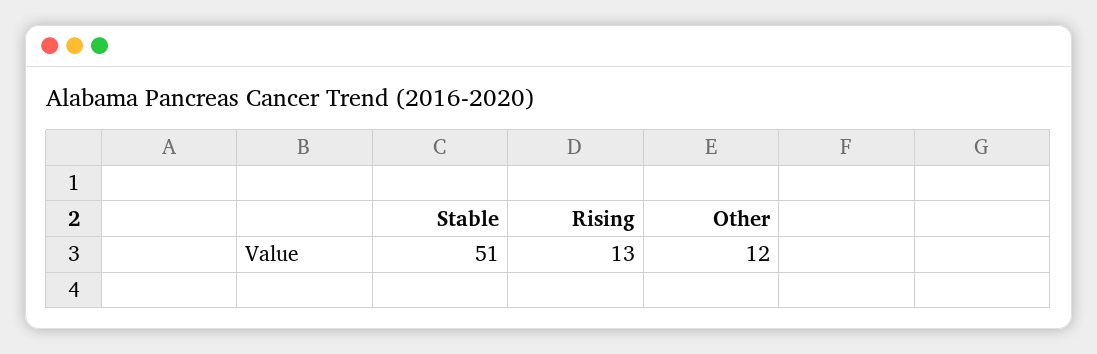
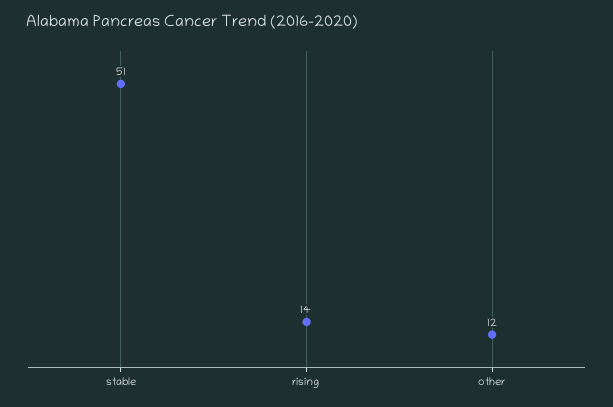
  {
    "Stable": 51,
-   "Rising": 13,
+   "Rising": 14,
    "Other": 12
  }

